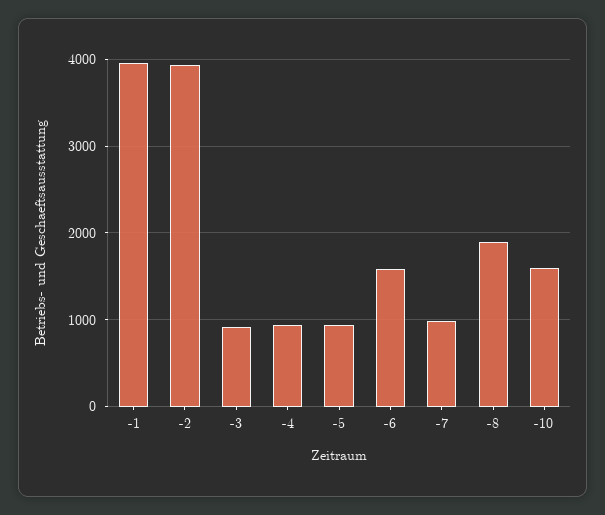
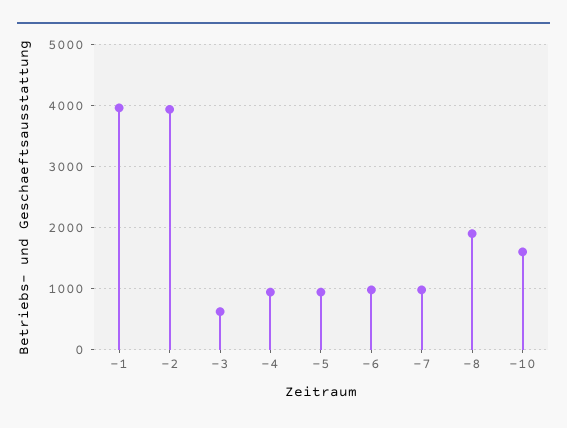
  {
    "-1": 4000,
    "-2": 3900,
-   "-3": 900,
+   "-3": 600,
    "-4": 900,
    "-5": 900,
-   "-6": 1600,
+   "-6": 1000,
    "-7": 1000,
    "-8": 1900,
    "-10": 1600
  }

